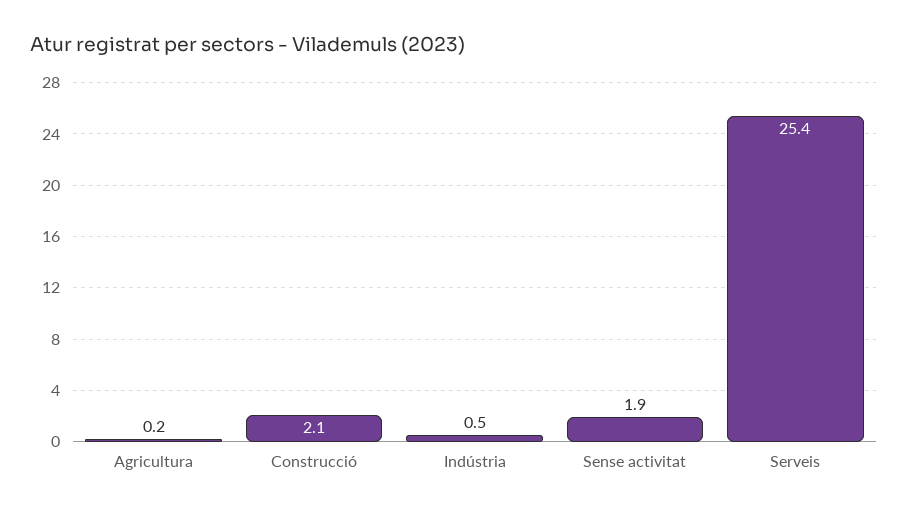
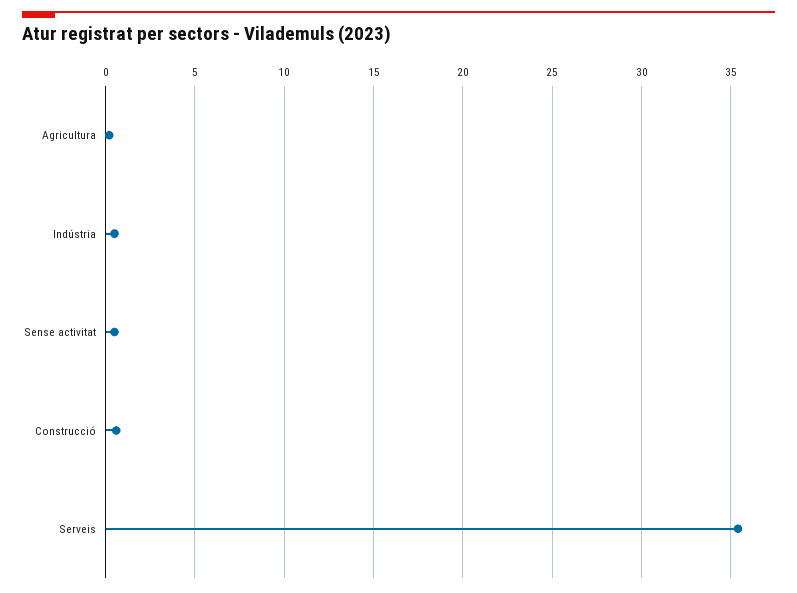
  {
    "Agricultura": 0.2,
-   "Construcció": 2.1,
+   "Construcció": 0.5,
    "Indústria": 0.5,
-   "Sense activitat": 1.9,
+   "Sense activitat": 0.5,
-   "Serveis": 25.4
+   "Serveis": 35.5
  }

